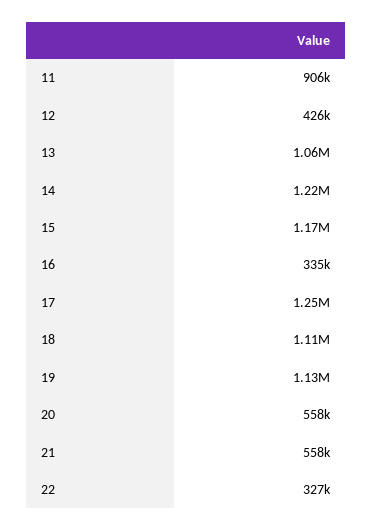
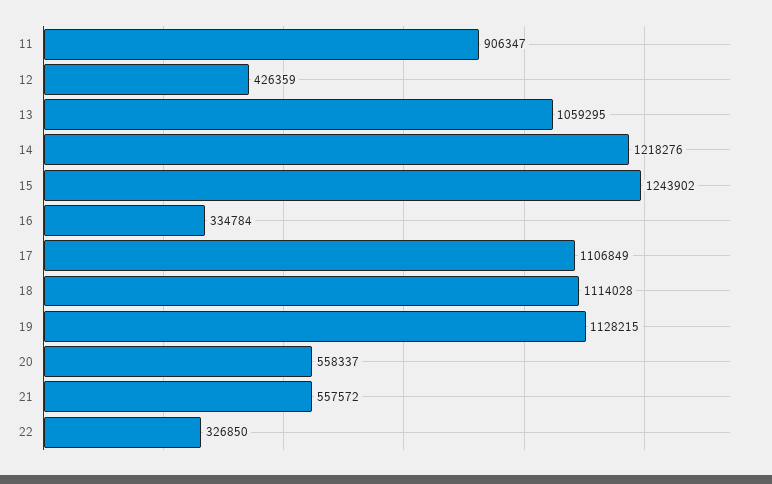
  {
    "11": 906347,
    "12": 426359,
    "13": 1059295,
    "14": 1218276,
-   "15": 1170000,
+   "15": 1243902,
    "16": 334784,
-   "17": 1250000,
+   "17": 1106849,
    "18": 1114028,
    "19": 1128215,
    "20": 558337,
    "21": 557572,
    "22": 326850
  }

